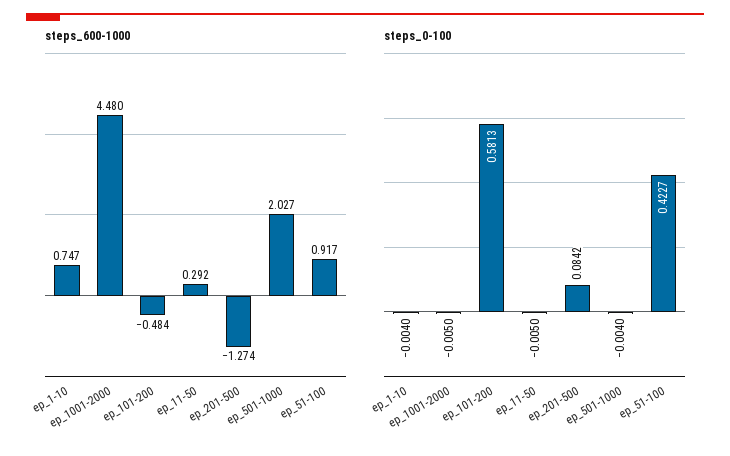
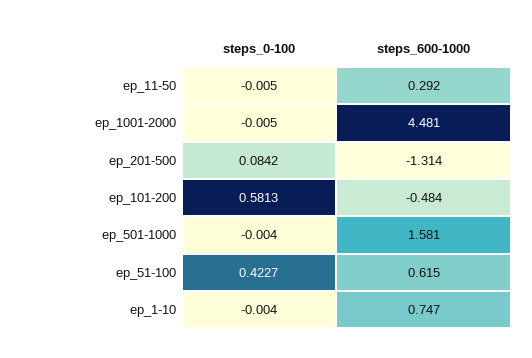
  {
    "steps_600-1000": {
      "ep_1-10": 0.747,
-     "ep_1001-2000": 4.48,
+     "ep_1001-2000": 4.481,
      "ep_101-200": -0.484,
      "ep_11-50": 0.292,
-     "ep_201-500": -1.274,
+     "ep_201-500": -1.314,
-     "ep_501-1000": 2.027,
+     "ep_501-1000": 1.581,
-     "ep_51-100": 0.917
+     "ep_51-100": 0.615
    },
    "steps_0-100": {
      "ep_1-10": -0.004,
      "ep_1001-2000": -0.005,
      "ep_101-200": 0.5813,
      "ep_11-50": -0.005,
      "ep_201-500": 0.0842,
      "ep_501-1000": -0.004,
      "ep_51-100": 0.4227
    }
  }

